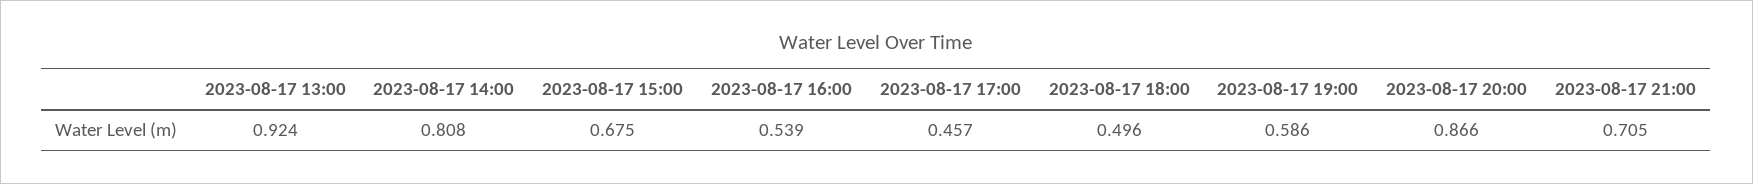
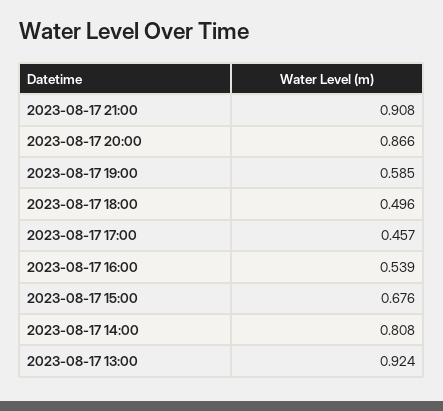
  {
    "2023-08-17 13:00": 0.924,
    "2023-08-17 14:00": 0.808,
-   "2023-08-17 15:00": 0.675,
+   "2023-08-17 15:00": 0.676,
    "2023-08-17 16:00": 0.539,
    "2023-08-17 17:00": 0.457,
    "2023-08-17 18:00": 0.496,
-   "2023-08-17 19:00": 0.586,
+   "2023-08-17 19:00": 0.585,
    "2023-08-17 20:00": 0.866,
-   "2023-08-17 21:00": 0.705
+   "2023-08-17 21:00": 0.908
  }

